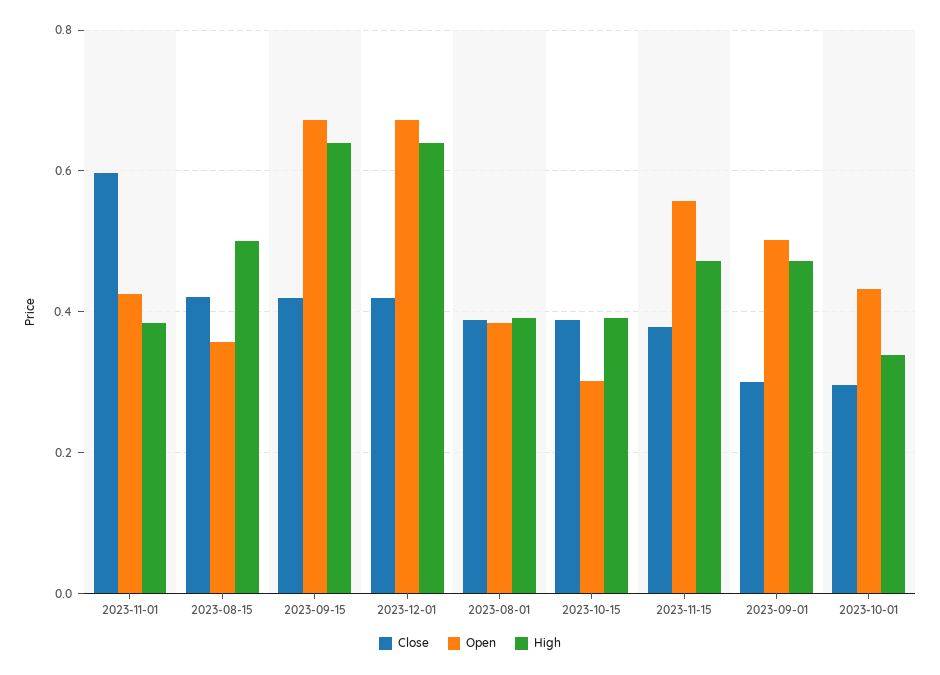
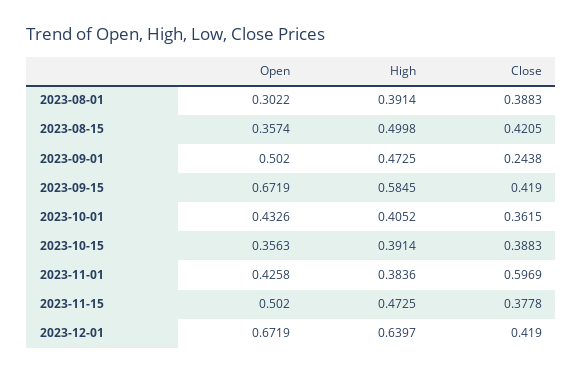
  {
    "Close": {
      "2023-11-01": 0.5969,
      "2023-08-15": 0.4205,
      "2023-09-15": 0.419,
      "2023-12-01": 0.419,
      "2023-08-01": 0.3883,
      "2023-10-15": 0.3883,
      "2023-11-15": 0.3778,
-     "2023-09-01": 0.3,
+     "2023-09-01": 0.2438,
-     "2023-10-01": 0.3
+     "2023-10-01": 0.3615
    },
    "Open": {
      "2023-11-01": 0.4258,
      "2023-08-15": 0.3574,
      "2023-09-15": 0.6719,
      "2023-12-01": 0.6719,
-     "2023-08-01": 0.38,
+     "2023-08-01": 0.3022,
-     "2023-10-15": 0.3,
+     "2023-10-15": 0.3563,
-     "2023-11-15": 0.56,
+     "2023-11-15": 0.502,
      "2023-09-01": 0.502,
      "2023-10-01": 0.4326
    },
    "High": {
      "2023-11-01": 0.3836,
      "2023-08-15": 0.4998,
-     "2023-09-15": 0.64,
+     "2023-09-15": 0.5845,
      "2023-12-01": 0.6397,
      "2023-08-01": 0.3914,
      "2023-10-15": 0.3914,
      "2023-11-15": 0.4725,
      "2023-09-01": 0.4725,
-     "2023-10-01": 0.34
+     "2023-10-01": 0.4052
    }
  }

